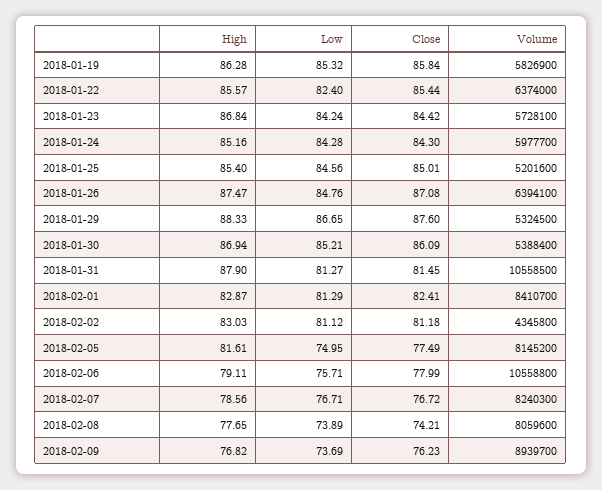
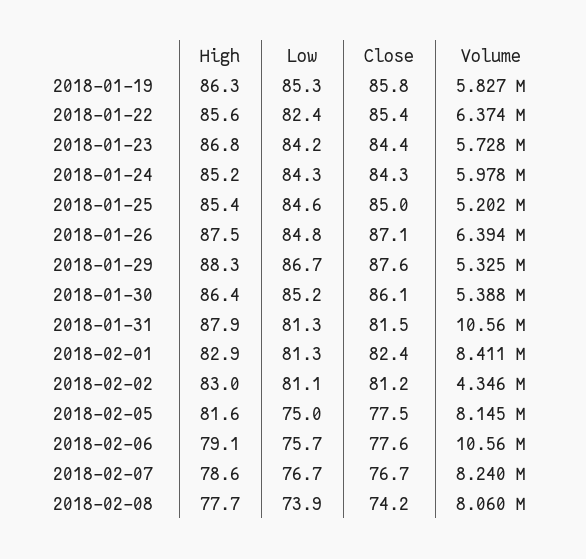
  {
    "High": {
      "2018-01-19": 86.28,
      "2018-01-22": 85.57,
      "2018-01-23": 86.84,
      "2018-01-24": 85.16,
      "2018-01-25": 85.4,
      "2018-01-26": 87.47,
      "2018-01-29": 88.33,
-     "2018-01-30": 86.94,
+     "2018-01-30": 86.4,
      "2018-01-31": 87.9,
      "2018-02-01": 82.87,
      "2018-02-02": 83.03,
      "2018-02-05": 81.61,
      "2018-02-06": 79.11,
      "2018-02-07": 78.56,
-     "2018-02-08": 77.65,
+     "2018-02-08": 77.65
-     "2018-02-09": 76.82
    },
    "Low": {
      "2018-01-19": 85.32,
      "2018-01-22": 82.4,
      "2018-01-23": 84.24,
      "2018-01-24": 84.28,
      "2018-01-25": 84.56,
      "2018-01-26": 84.76,
      "2018-01-29": 86.65,
      "2018-01-30": 85.21,
      "2018-01-31": 81.27,
      "2018-02-01": 81.29,
      "2018-02-02": 81.12,
      "2018-02-05": 74.95,
      "2018-02-06": 75.71,
      "2018-02-07": 76.71,
-     "2018-02-08": 73.89,
+     "2018-02-08": 73.89
-     "2018-02-09": 73.69
    },
    "Close": {
      "2018-01-19": 85.84,
      "2018-01-22": 85.44,
      "2018-01-23": 84.42,
      "2018-01-24": 84.3,
      "2018-01-25": 85.01,
      "2018-01-26": 87.08,
      "2018-01-29": 87.6,
      "2018-01-30": 86.09,
      "2018-01-31": 81.45,
      "2018-02-01": 82.41,
      "2018-02-02": 81.18,
      "2018-02-05": 77.49,
-     "2018-02-06": 77.99,
+     "2018-02-06": 77.6,
      "2018-02-07": 76.72,
-     "2018-02-08": 74.21,
+     "2018-02-08": 74.21
-     "2018-02-09": 76.23
    },
    "Volume": {
      "2018-01-19": 5826900,
      "2018-01-22": 6374000,
      "2018-01-23": 5728100,
      "2018-01-24": 5977700,
      "2018-01-25": 5201600,
      "2018-01-26": 6394100,
      "2018-01-29": 5324500,
      "2018-01-30": 5388400,
      "2018-01-31": 10558500,
      "2018-02-01": 8410700,
      "2018-02-02": 4345800,
      "2018-02-05": 8145200,
      "2018-02-06": 10558800,
      "2018-02-07": 8240300,
-     "2018-02-08": 8059600,
+     "2018-02-08": 8059600
-     "2018-02-09": 8939700
    }
  }

